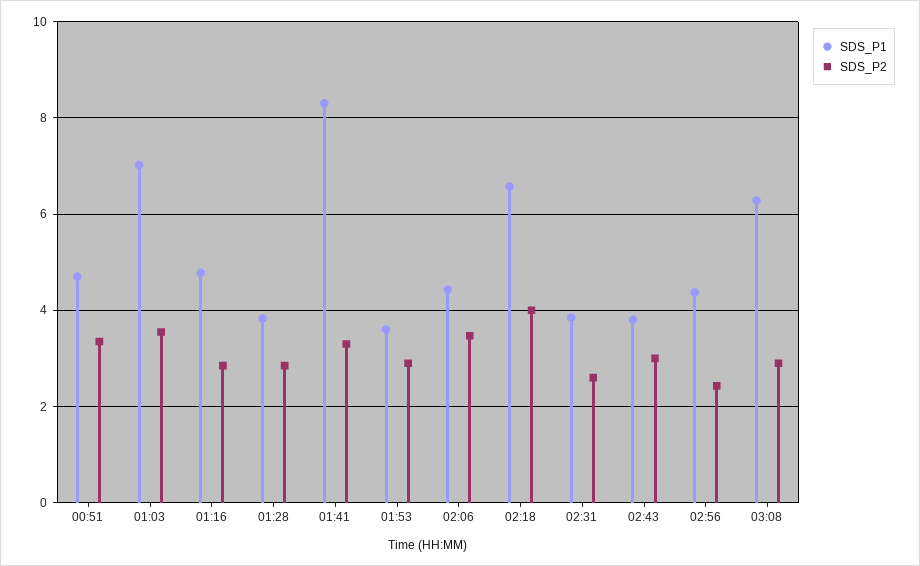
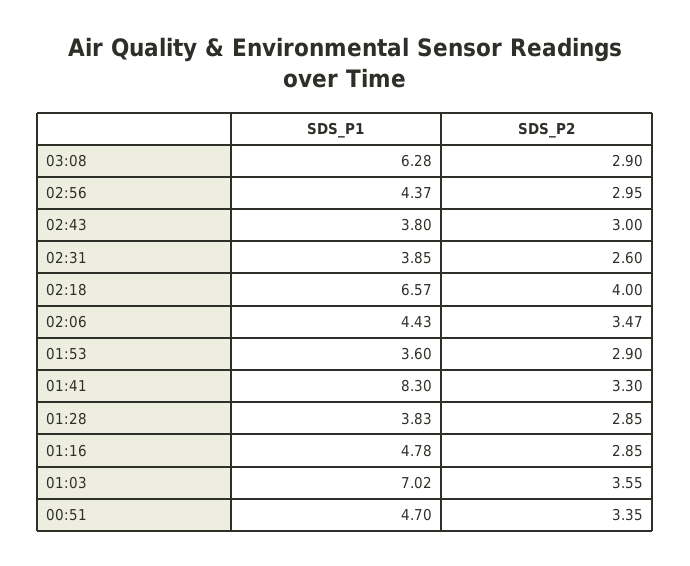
  {
    "SDS_P1": {
      "00:51": 4.7,
      "01:03": 7.02,
      "01:16": 4.78,
      "01:28": 3.83,
      "01:41": 8.3,
      "01:53": 3.6,
      "02:06": 4.43,
      "02:18": 6.57,
      "02:31": 3.85,
      "02:43": 3.8,
      "02:56": 4.37,
      "03:08": 6.28
    },
    "SDS_P2": {
      "00:51": 3.35,
      "01:03": 3.55,
      "01:16": 2.85,
      "01:28": 2.85,
      "01:41": 3.3,
      "01:53": 2.9,
      "02:06": 3.47,
      "02:18": 4,
      "02:31": 2.6,
      "02:43": 3,
-     "02:56": 2.4,
+     "02:56": 2.95,
      "03:08": 2.9
    }
  }

